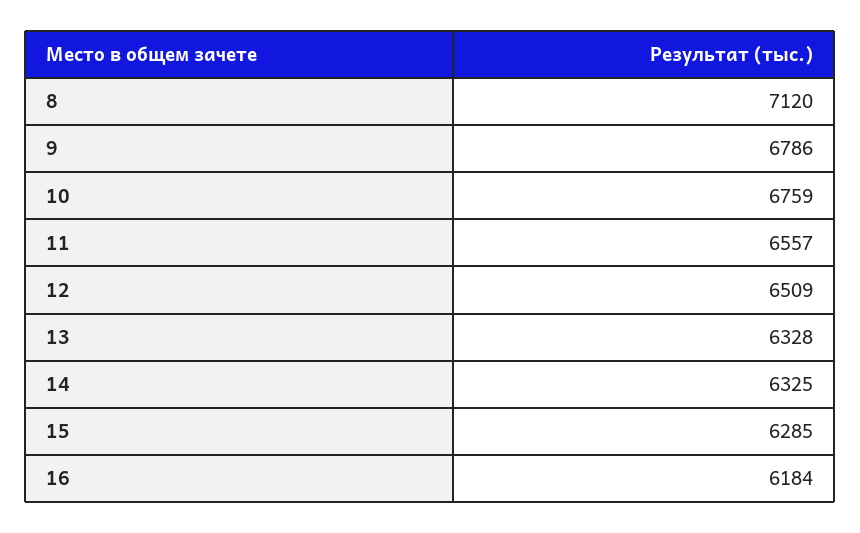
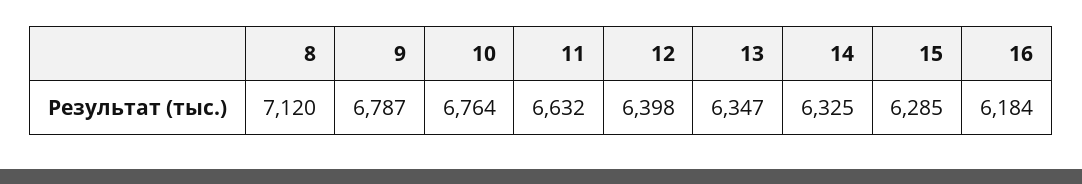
  {
    "8": 7120,
-   "9": 6786,
+   "9": 6787,
-   "10": 6759,
+   "10": 6764,
-   "11": 6557,
+   "11": 6632,
-   "12": 6509,
+   "12": 6398,
-   "13": 6328,
+   "13": 6347,
    "14": 6325,
    "15": 6285,
    "16": 6184
  }

